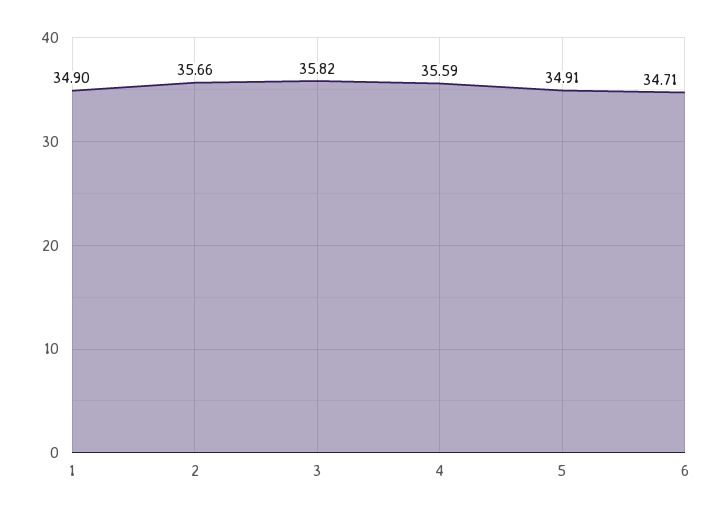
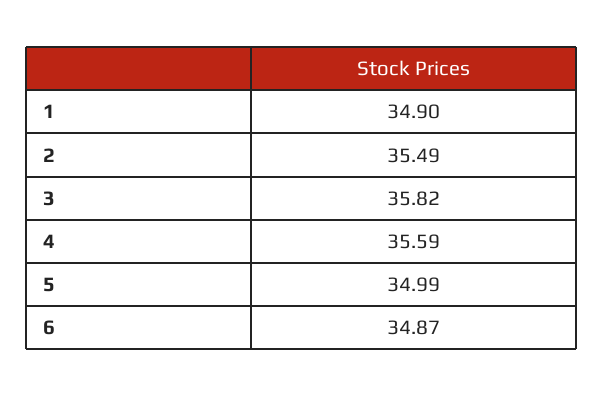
  {
    "1": 34.9,
-   "2": 35.66,
+   "2": 35.49,
    "3": 35.82,
    "4": 35.59,
-   "5": 34.91,
+   "5": 34.99,
-   "6": 34.71
+   "6": 34.87
  }

